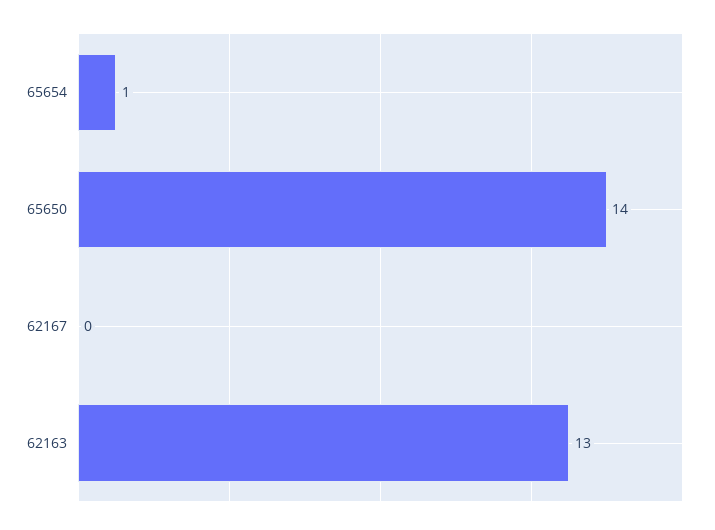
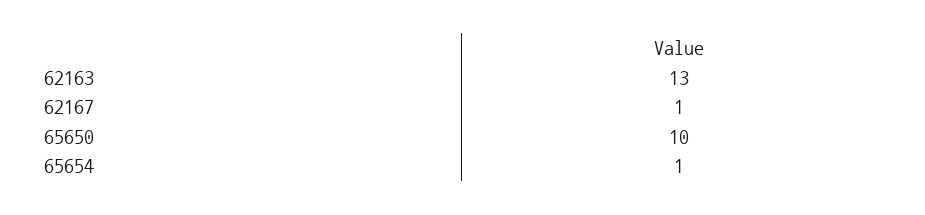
  {
    "65654": 1,
-   "65650": 14,
+   "65650": 10,
-   "62167": 0,
+   "62167": 1,
    "62163": 13
  }

